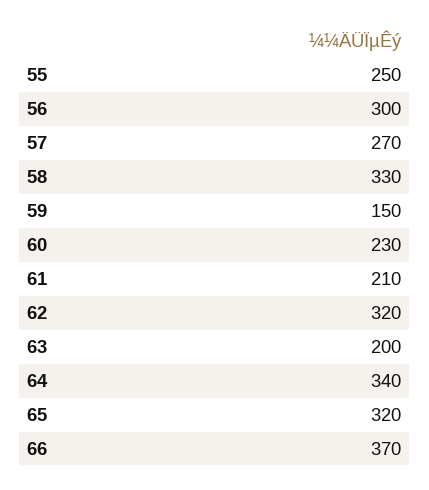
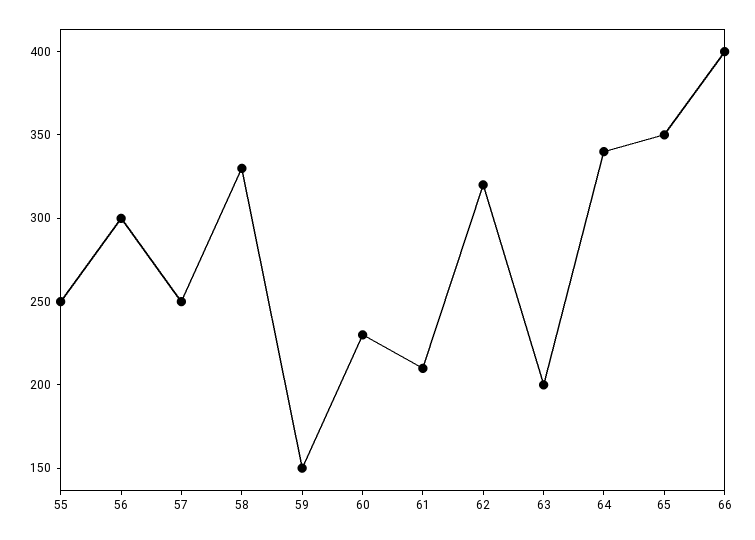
  {
    "55": 250,
    "56": 300,
-   "57": 270,
+   "57": 250,
    "58": 330,
    "59": 150,
    "60": 230,
    "61": 210,
    "62": 320,
    "63": 200,
    "64": 340,
-   "65": 320,
+   "65": 350,
-   "66": 370
+   "66": 400
  }

